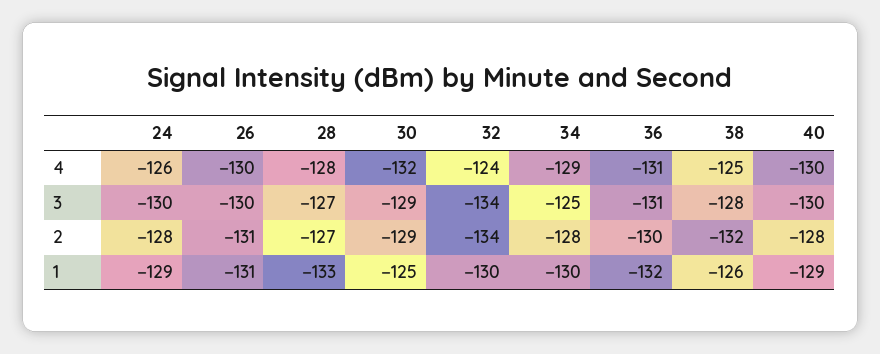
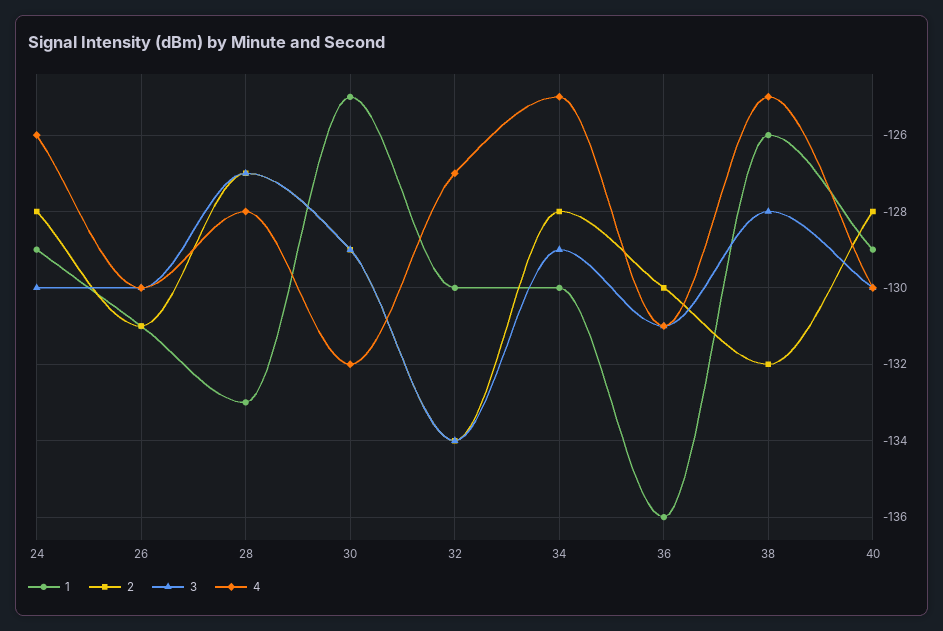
  {
    "4": {
      "24": -126,
      "26": -130,
      "28": -128,
      "30": -132,
-     "32": -124,
+     "32": -127,
-     "34": -129,
+     "34": -125,
      "36": -131,
      "38": -125,
      "40": -130
    },
    "3": {
      "24": -130,
      "26": -130,
      "28": -127,
      "30": -129,
      "32": -134,
-     "34": -125,
+     "34": -129,
      "36": -131,
      "38": -128,
      "40": -130
    },
    "2": {
      "24": -128,
      "26": -131,
      "28": -127,
      "30": -129,
      "32": -134,
      "34": -128,
      "36": -130,
      "38": -132,
      "40": -128
    },
    "1": {
      "24": -129,
      "26": -131,
      "28": -133,
      "30": -125,
      "32": -130,
      "34": -130,
-     "36": -132,
+     "36": -136,
      "38": -126,
      "40": -129
    }
  }

